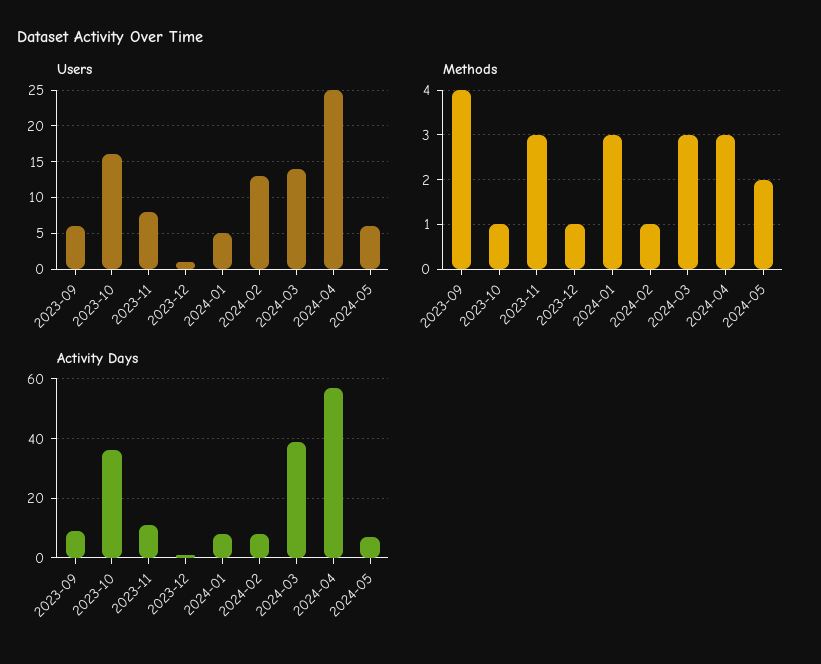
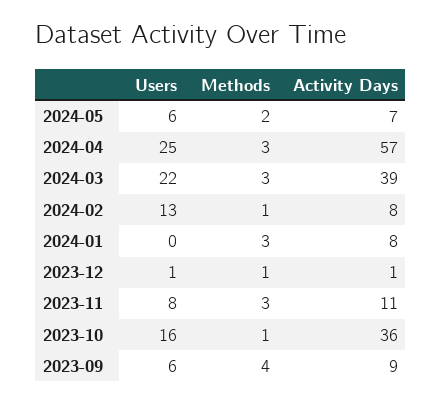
  {
    "Users": {
      "2023-09": 6,
      "2023-10": 16,
      "2023-11": 8,
      "2023-12": 1,
-     "2024-01": 5,
+     "2024-01": 0,
      "2024-02": 13,
-     "2024-03": 14,
+     "2024-03": 22,
      "2024-04": 25,
      "2024-05": 6
    },
    "Methods": {
      "2023-09": 4,
      "2023-10": 1,
      "2023-11": 3,
      "2023-12": 1,
      "2024-01": 3,
      "2024-02": 1,
      "2024-03": 3,
      "2024-04": 3,
      "2024-05": 2
    },
    "Activity Days": {
      "2023-09": 9,
      "2023-10": 36,
      "2023-11": 11,
      "2023-12": 1,
      "2024-01": 8,
      "2024-02": 8,
      "2024-03": 39,
      "2024-04": 57,
      "2024-05": 7
    }
  }

